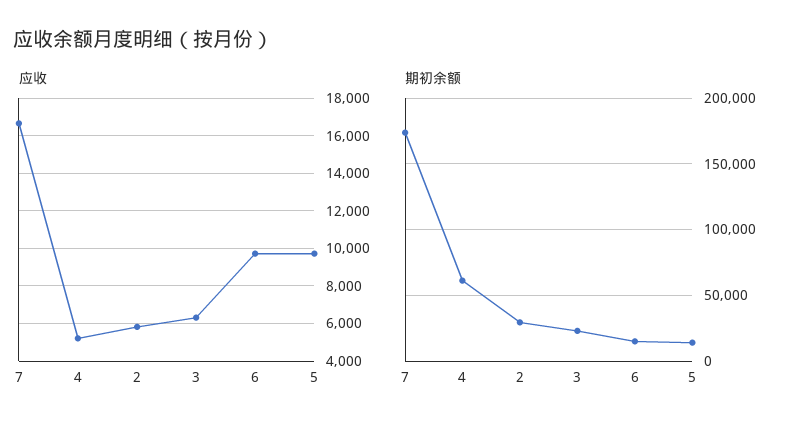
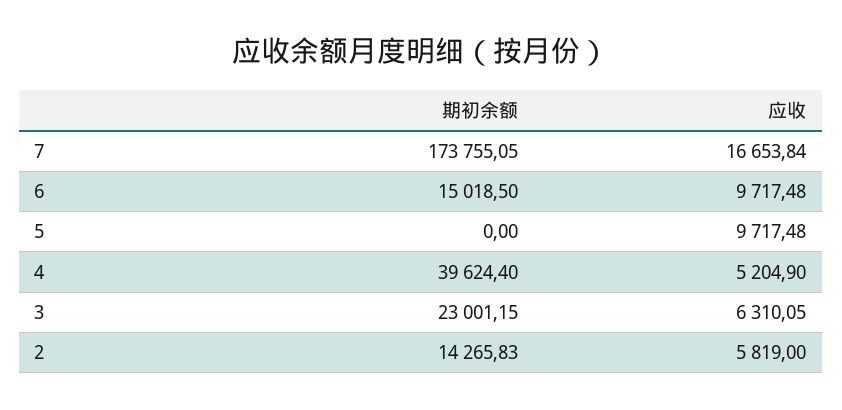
  {
    "应收": {
      "7": 16653.84,
      "4": 5204.9,
      "2": 5819,
      "3": 6310.05,
      "6": 9717.48,
      "5": 9717.48
    },
    "期初余额": {
      "7": 173755.05,
-     "4": 60000,
+     "4": 39624.4,
-     "2": 30000,
+     "2": 14265.83,
      "3": 23001.15,
      "6": 15018.5,
-     "5": 15000
+     "5": 0
    }
  }

